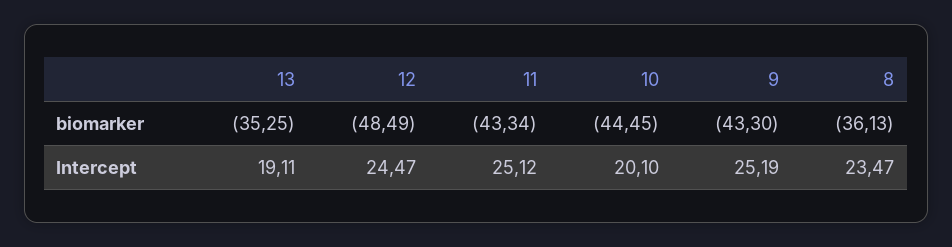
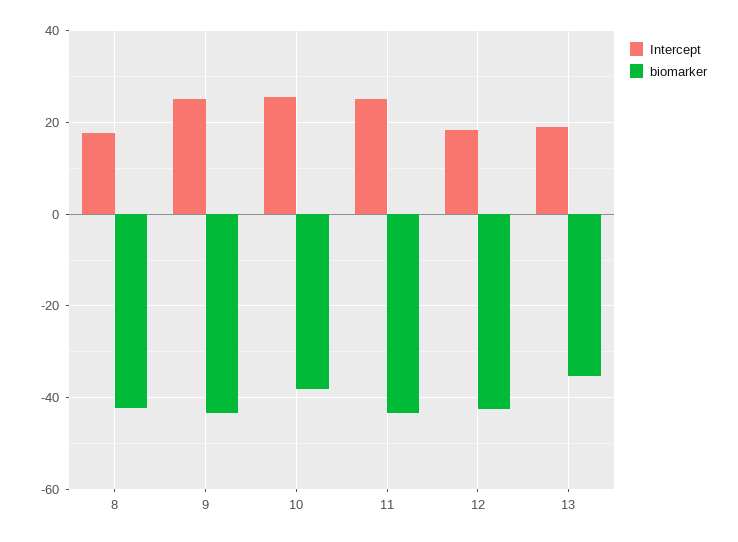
  {
    "biomarker": {
      "13": -35.25,
-     "12": -48.49,
+     "12": -42,
      "11": -43.34,
-     "10": -44.45,
+     "10": -38,
      "9": -43.3,
-     "8": -36.13
+     "8": -42
    },
    "Intercept": {
      "13": 19.11,
-     "12": 24.47,
+     "12": 18,
      "11": 25.12,
-     "10": 20.1,
+     "10": 26,
      "9": 25.19,
-     "8": 23.47
+     "8": 18
    }
  }

